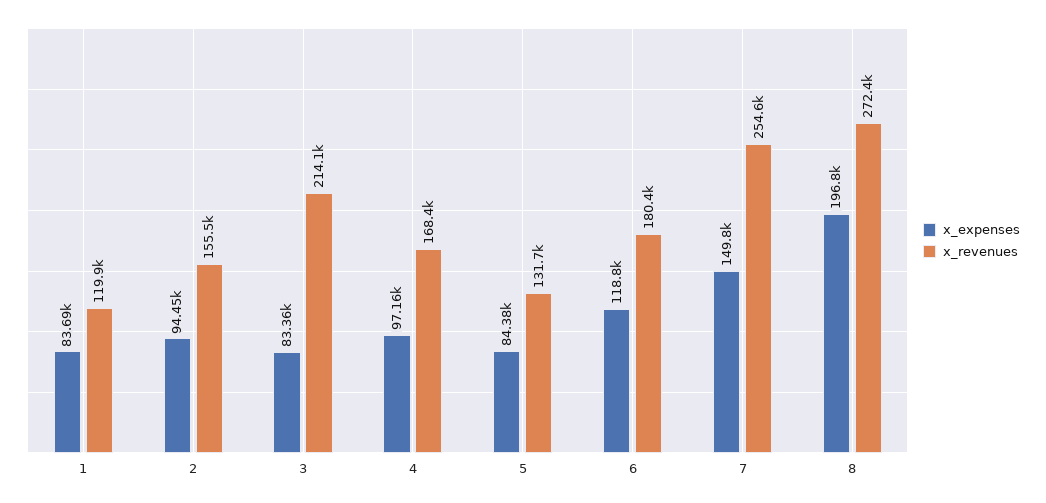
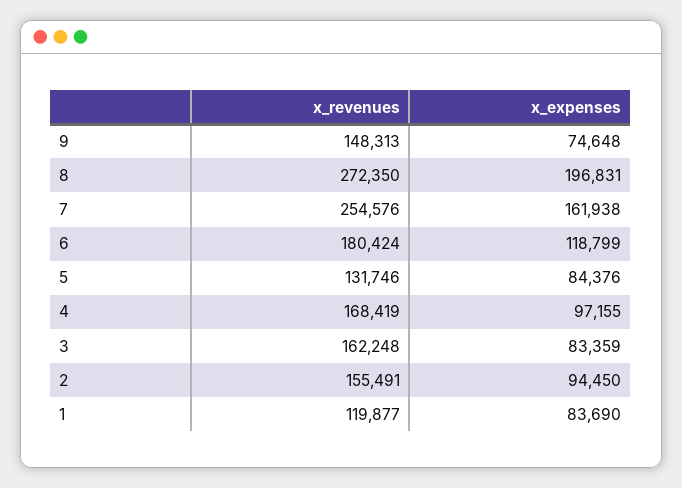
  {
    "x_expenses": {
      "1": 83690,
      "2": 94450,
      "3": 83359,
      "4": 97155,
      "5": 84376,
      "6": 118799,
-     "7": 149800,
+     "7": 161938,
-     "8": 196831
+     "8": 196831,
+     "9": 74648
    },
    "x_revenues": {
      "1": 119877,
      "2": 155491,
-     "3": 214100,
+     "3": 162248,
      "4": 168419,
      "5": 131746,
      "6": 180424,
      "7": 254576,
-     "8": 272350
+     "8": 272350,
+     "9": 148313
    }
  }

